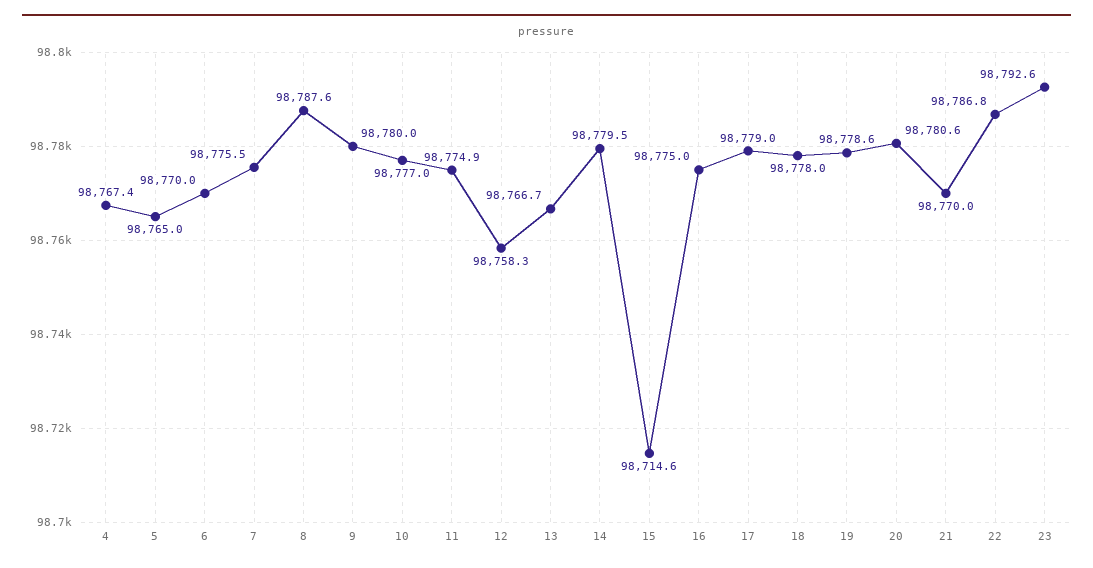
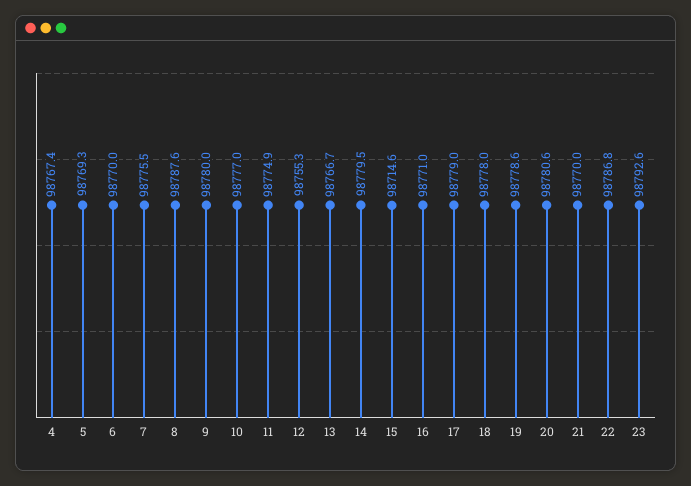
  {
    "4": 98767.4,
-   "5": 98765,
+   "5": 98769.3,
    "6": 98770,
    "7": 98775.5,
    "8": 98787.6,
    "9": 98780,
    "10": 98777,
    "11": 98774.9,
-   "12": 98758.3,
+   "12": 98755.3,
    "13": 98766.7,
    "14": 98779.5,
    "15": 98714.6,
-   "16": 98775,
+   "16": 98771,
    "17": 98779,
    "18": 98778,
    "19": 98778.6,
    "20": 98780.6,
    "21": 98770,
    "22": 98786.8,
    "23": 98792.6
  }

